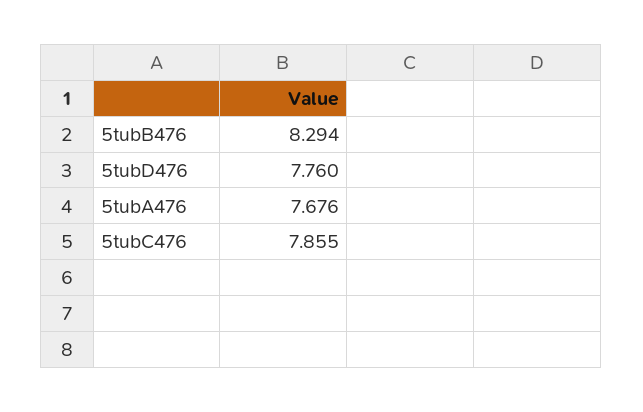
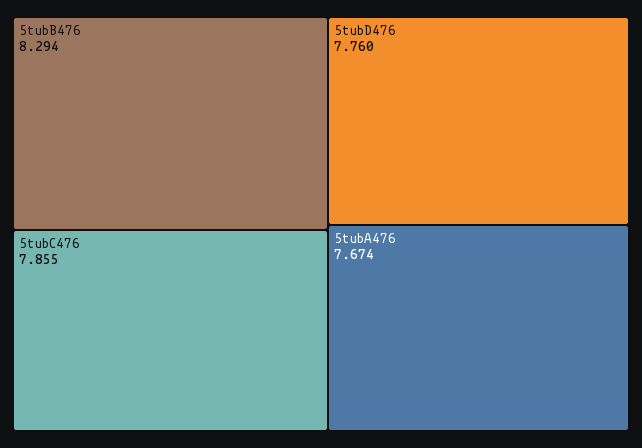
  {
    "5tubB476": 8.294,
    "5tubD476": 7.76,
-   "5tubA476": 7.676,
+   "5tubA476": 7.674,
    "5tubC476": 7.855
  }

